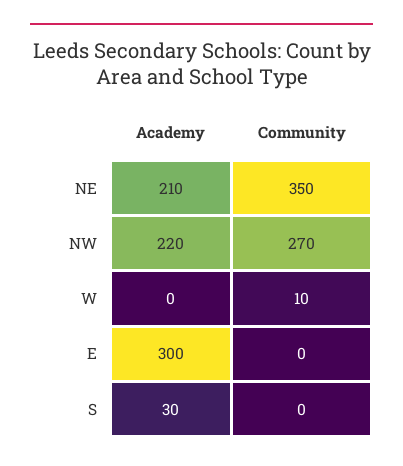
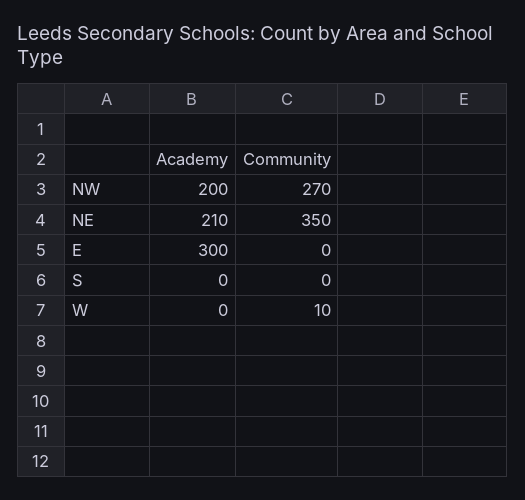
  {
    "Academy": {
      "NE": 210,
-     "NW": 220,
+     "NW": 200,
      "W": 0,
      "E": 300,
-     "S": 30
+     "S": 0
    },
    "Community": {
      "NE": 350,
      "NW": 270,
      "W": 10,
      "E": 0,
      "S": 0
    }
  }

